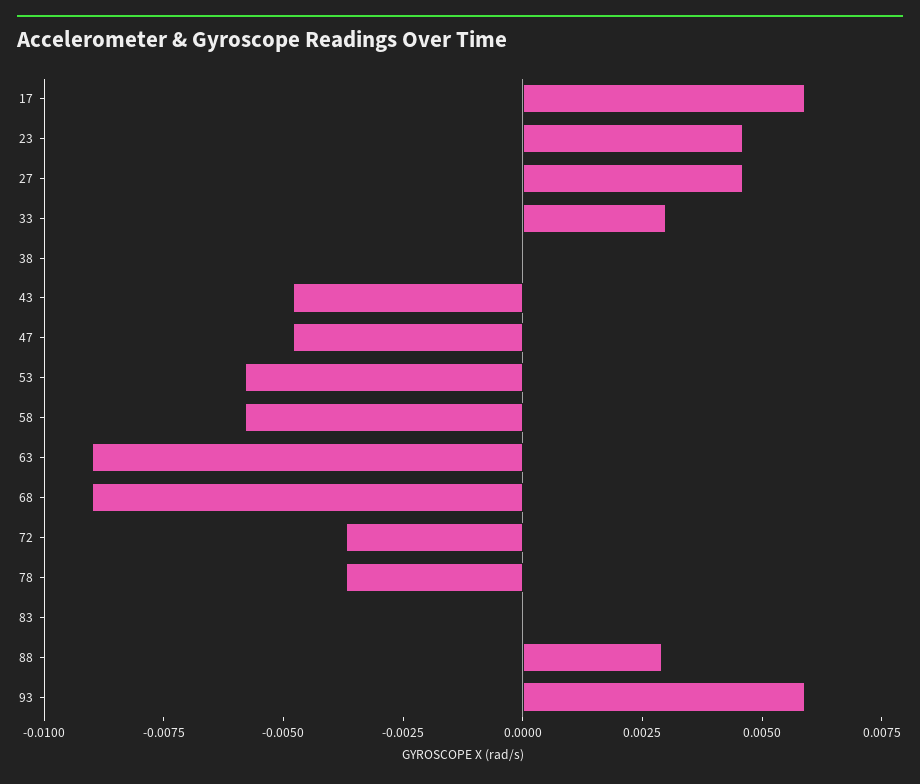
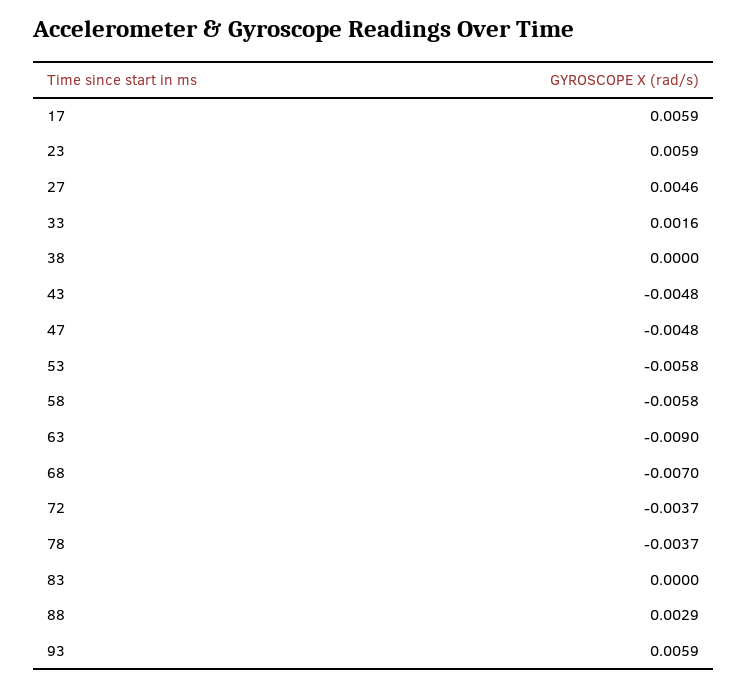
  {
    "17": 0.0059,
-   "23": 0.0045,
+   "23": 0.0059,
    "27": 0.0046,
-   "33": 0.003,
+   "33": 0.0016,
    "38": 0,
    "43": -0.0048,
    "47": -0.0048,
    "53": -0.0058,
    "58": -0.0058,
    "63": -0.009,
-   "68": -0.009,
+   "68": -0.007,
    "72": -0.0037,
    "78": -0.0037,
    "83": 0,
    "88": 0.0029,
    "93": 0.0059
  }

